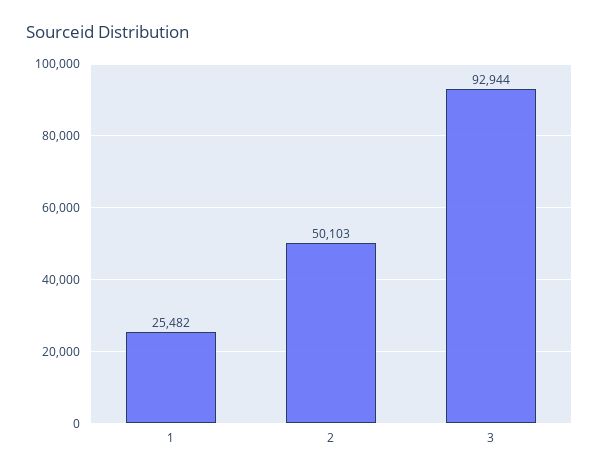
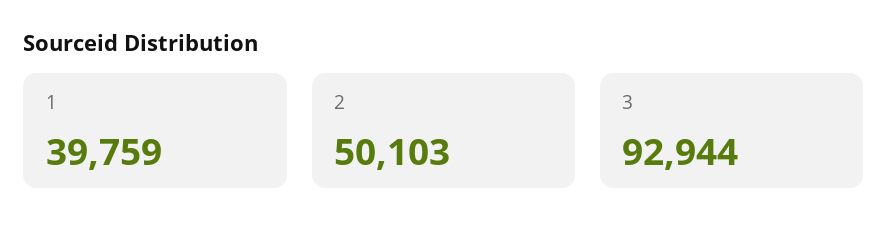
  {
-   "1": 25482,
+   "1": 39759,
    "2": 50103,
    "3": 92944
  }

